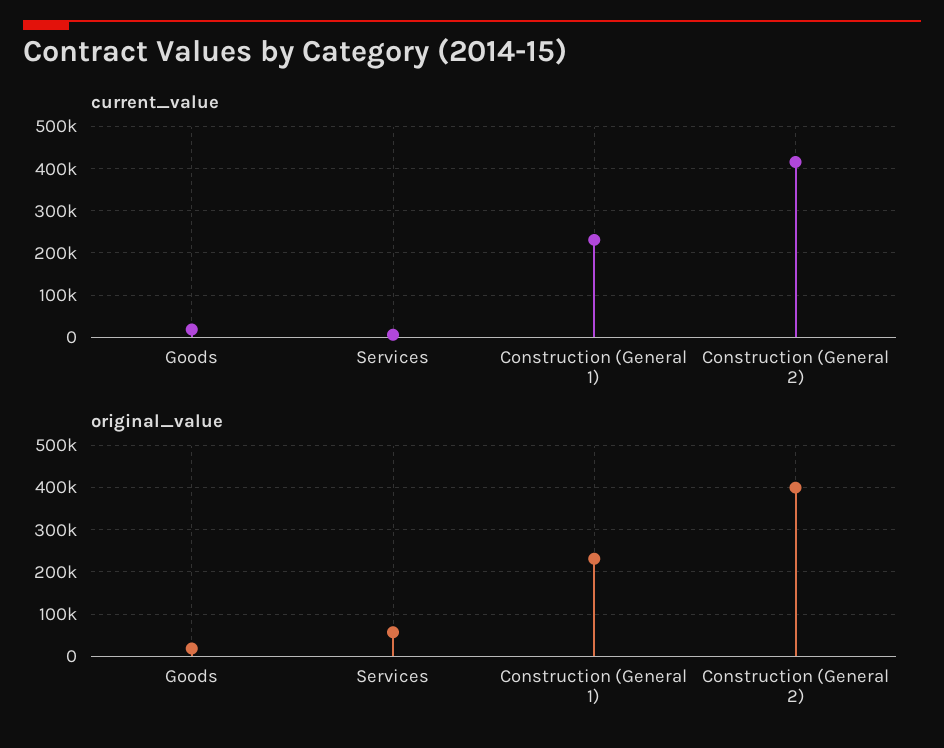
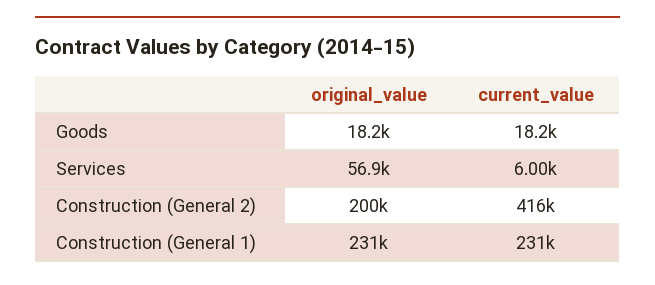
  {
    "current_value": {
      "Goods": 18200,
      "Services": 6000,
      "Construction (General 1)": 231000,
      "Construction (General 2)": 416000
    },
    "original_value": {
      "Goods": 18200,
      "Services": 56900,
      "Construction (General 1)": 231000,
-     "Construction (General 2)": 400000
+     "Construction (General 2)": 200000
    }
  }

